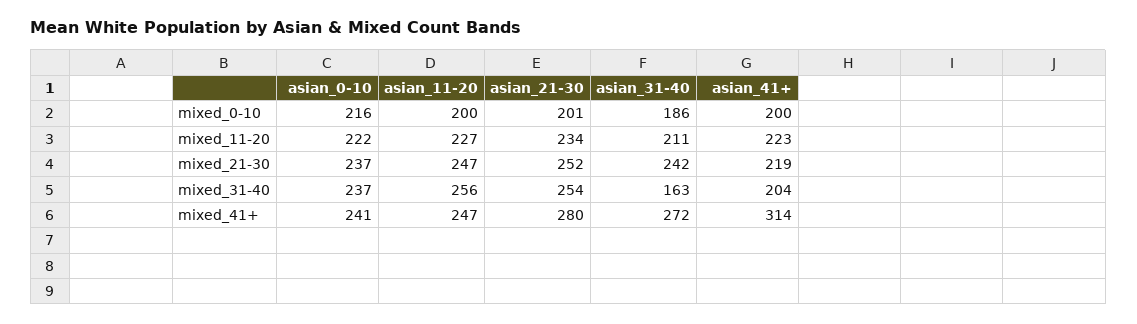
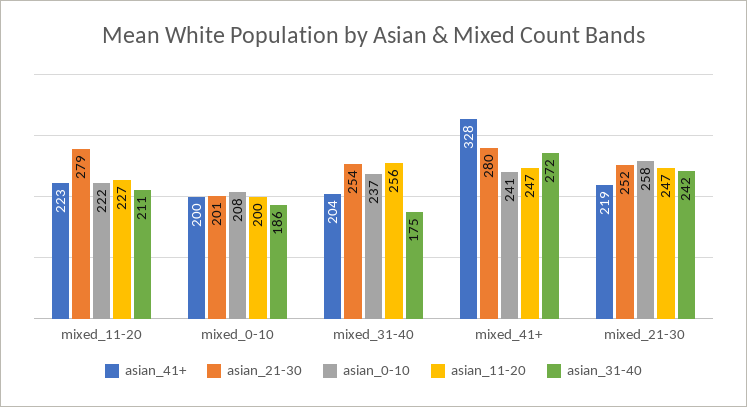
  {
    "asian_0-10": {
-     "mixed_0-10": 216,
+     "mixed_0-10": 208,
      "mixed_11-20": 222,
-     "mixed_21-30": 237,
+     "mixed_21-30": 258,
      "mixed_31-40": 237,
      "mixed_41+": 241
    },
    "asian_11-20": {
      "mixed_0-10": 200,
      "mixed_11-20": 227,
      "mixed_21-30": 247,
      "mixed_31-40": 256,
      "mixed_41+": 247
    },
    "asian_21-30": {
      "mixed_0-10": 201,
-     "mixed_11-20": 234,
+     "mixed_11-20": 279,
      "mixed_21-30": 252,
      "mixed_31-40": 254,
      "mixed_41+": 280
    },
    "asian_31-40": {
      "mixed_0-10": 186,
      "mixed_11-20": 211,
      "mixed_21-30": 242,
-     "mixed_31-40": 163,
+     "mixed_31-40": 175,
      "mixed_41+": 272
    },
    "asian_41+": {
      "mixed_0-10": 200,
      "mixed_11-20": 223,
      "mixed_21-30": 219,
      "mixed_31-40": 204,
-     "mixed_41+": 314
+     "mixed_41+": 328
    }
  }

